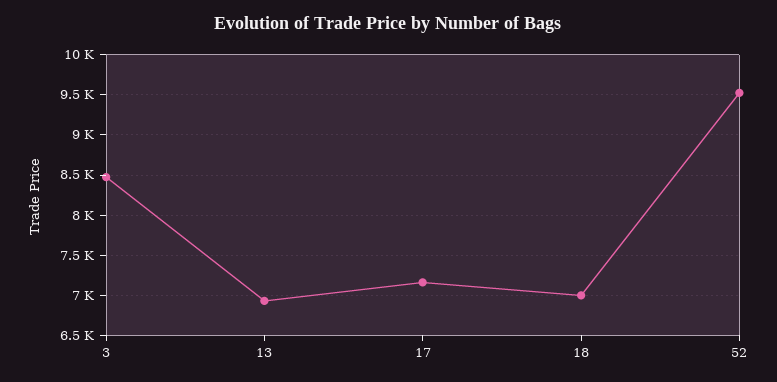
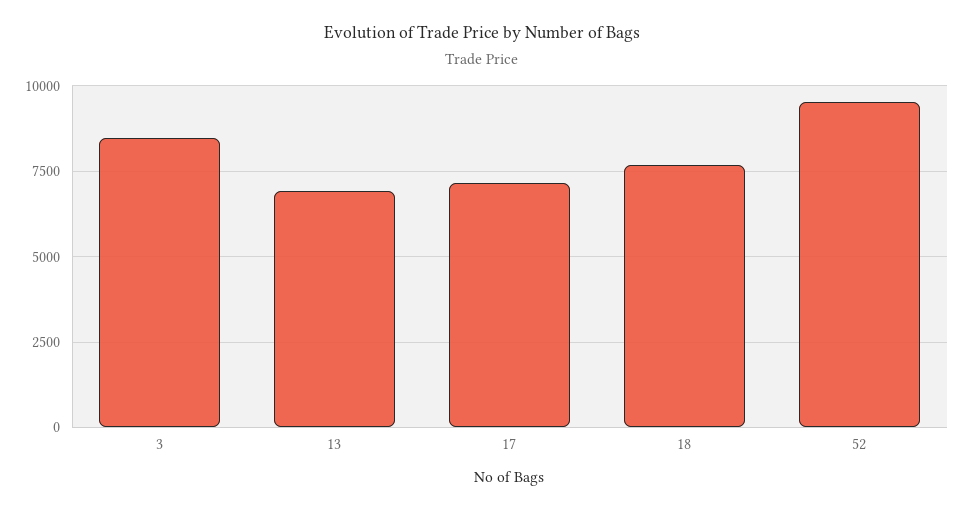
  {
    "3": 8500,
    "13": 6900,
    "17": 7200,
-   "18": 7000,
+   "18": 7750,
    "52": 9500
  }

